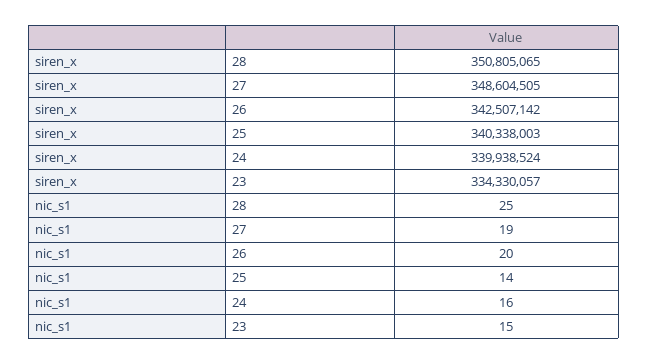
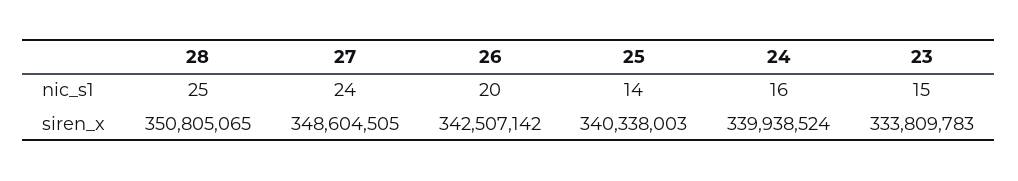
  {
    "siren_x": {
      "28": 350805065,
      "27": 348604505,
      "26": 342507142,
      "25": 340338003,
      "24": 339938524,
-     "23": 334330057
+     "23": 333809783
    },
    "nic_s1": {
      "28": 25,
-     "27": 19,
+     "27": 24,
      "26": 20,
      "25": 14,
      "24": 16,
      "23": 15
    }
  }

